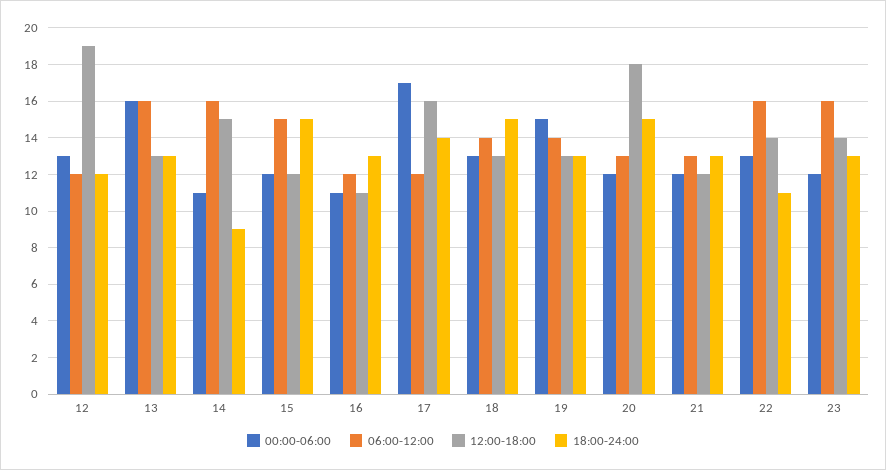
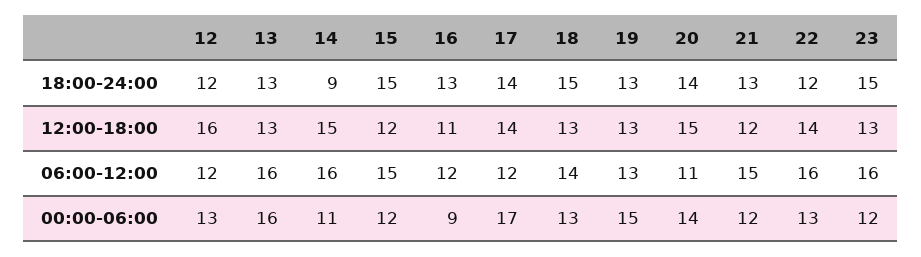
  {
    "00:00-06:00": {
      "12": 13,
      "13": 16,
      "14": 11,
      "15": 12,
-     "16": 11,
+     "16": 9,
      "17": 17,
      "18": 13,
      "19": 15,
-     "20": 12,
+     "20": 14,
      "21": 12,
      "22": 13,
      "23": 12
    },
    "06:00-12:00": {
      "12": 12,
      "13": 16,
      "14": 16,
      "15": 15,
      "16": 12,
      "17": 12,
      "18": 14,
-     "19": 14,
+     "19": 13,
-     "20": 13,
+     "20": 11,
-     "21": 13,
+     "21": 15,
      "22": 16,
      "23": 16
    },
    "12:00-18:00": {
-     "12": 19,
+     "12": 16,
      "13": 13,
      "14": 15,
      "15": 12,
      "16": 11,
-     "17": 16,
+     "17": 14,
      "18": 13,
      "19": 13,
-     "20": 18,
+     "20": 15,
      "21": 12,
      "22": 14,
-     "23": 14
+     "23": 13
    },
    "18:00-24:00": {
      "12": 12,
      "13": 13,
      "14": 9,
      "15": 15,
      "16": 13,
      "17": 14,
      "18": 15,
      "19": 13,
-     "20": 15,
+     "20": 14,
      "21": 13,
-     "22": 11,
+     "22": 12,
-     "23": 13
+     "23": 15
    }
  }

